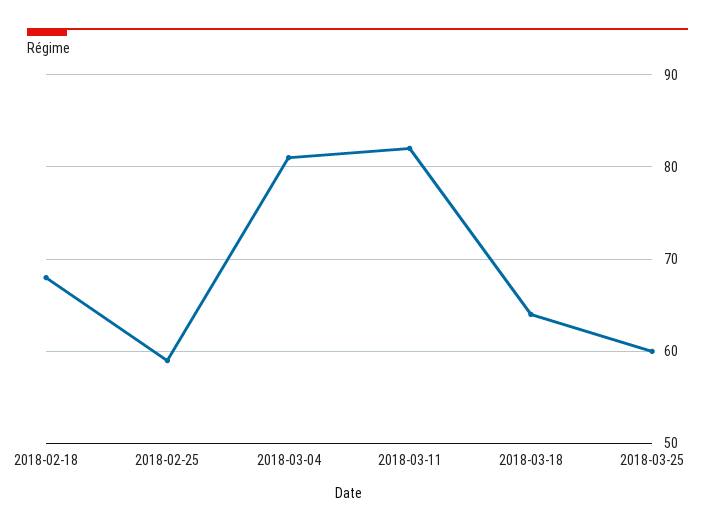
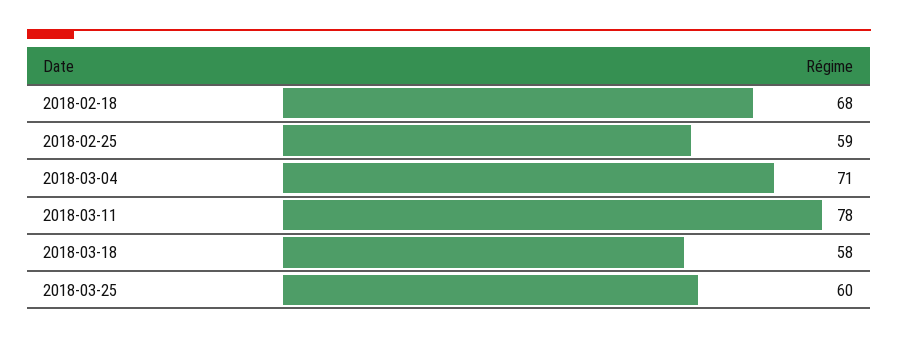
  {
    "2018-02-18": 68,
    "2018-02-25": 59,
-   "2018-03-04": 81,
+   "2018-03-04": 71,
-   "2018-03-11": 82,
+   "2018-03-11": 78,
-   "2018-03-18": 64,
+   "2018-03-18": 58,
    "2018-03-25": 60
  }

